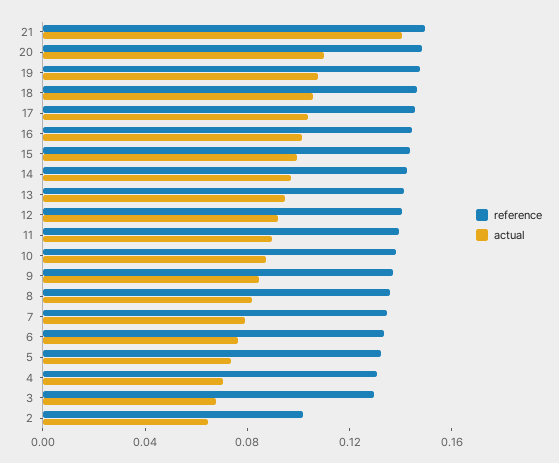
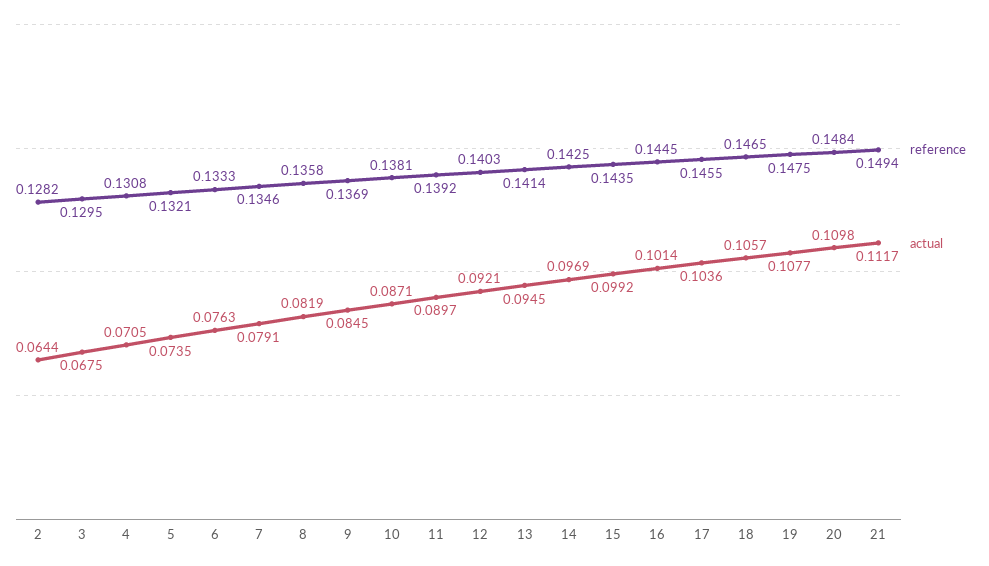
  {
    "reference": {
      "21": 0.1494,
      "20": 0.1484,
      "19": 0.1475,
      "18": 0.1465,
      "17": 0.1455,
      "16": 0.1445,
      "15": 0.1435,
      "14": 0.1425,
      "13": 0.1414,
      "12": 0.1403,
      "11": 0.1392,
      "10": 0.1381,
      "9": 0.1369,
      "8": 0.1358,
      "7": 0.1346,
      "6": 0.1333,
      "5": 0.1321,
      "4": 0.1308,
      "3": 0.1295,
-     "2": 0.1
+     "2": 0.1282
    },
    "actual": {
-     "21": 0.14,
+     "21": 0.1117,
      "20": 0.1098,
      "19": 0.1077,
      "18": 0.1057,
      "17": 0.1036,
      "16": 0.1014,
      "15": 0.0992,
      "14": 0.0969,
      "13": 0.0945,
      "12": 0.0921,
      "11": 0.0897,
      "10": 0.0871,
      "9": 0.0845,
      "8": 0.0819,
      "7": 0.0791,
      "6": 0.0763,
      "5": 0.0735,
      "4": 0.0705,
      "3": 0.0675,
      "2": 0.0644
    }
  }

